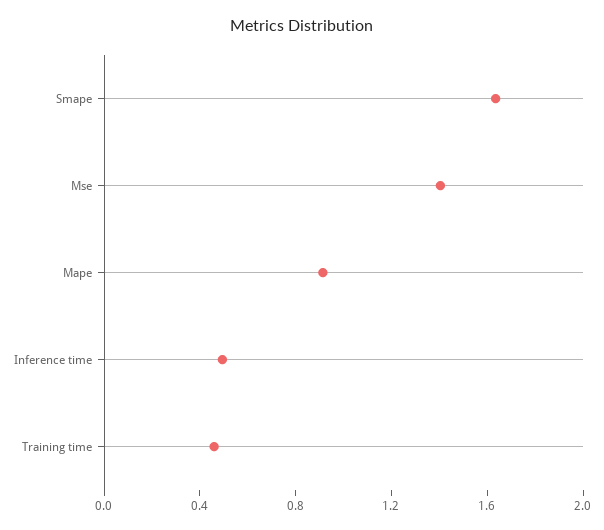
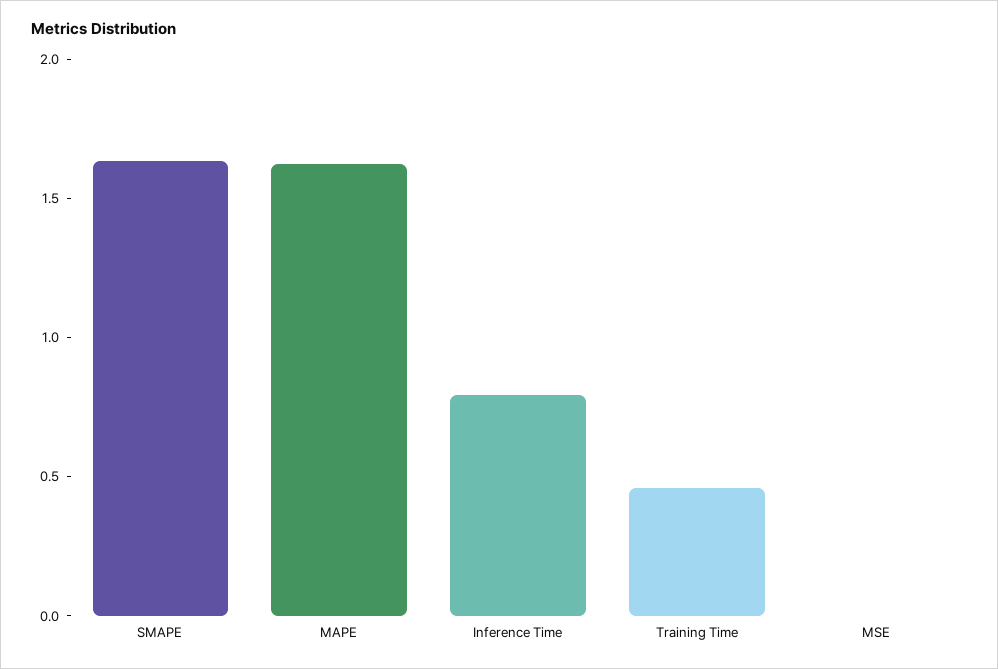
  {
    "Smape": 1.6,
-   "Mse": 1.4,
+   "Mse": 0,
-   "Mape": 0.9,
+   "Mape": 1.6,
-   "Inference time": 0.5,
+   "Inference time": 0.8,
    "Training time": 0.5
  }

